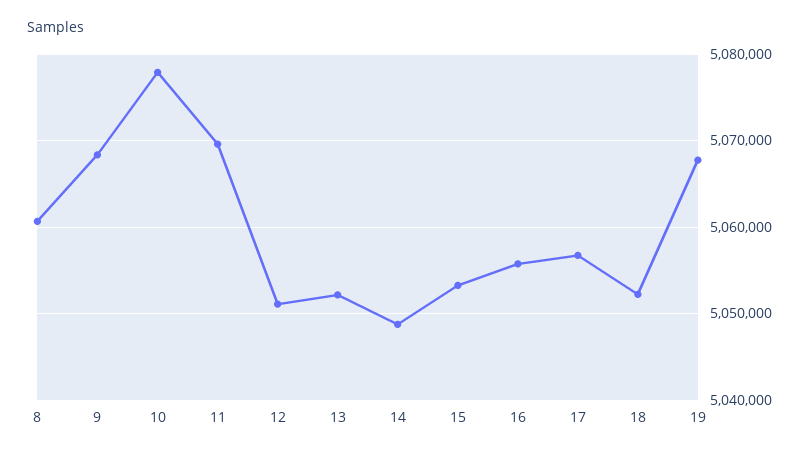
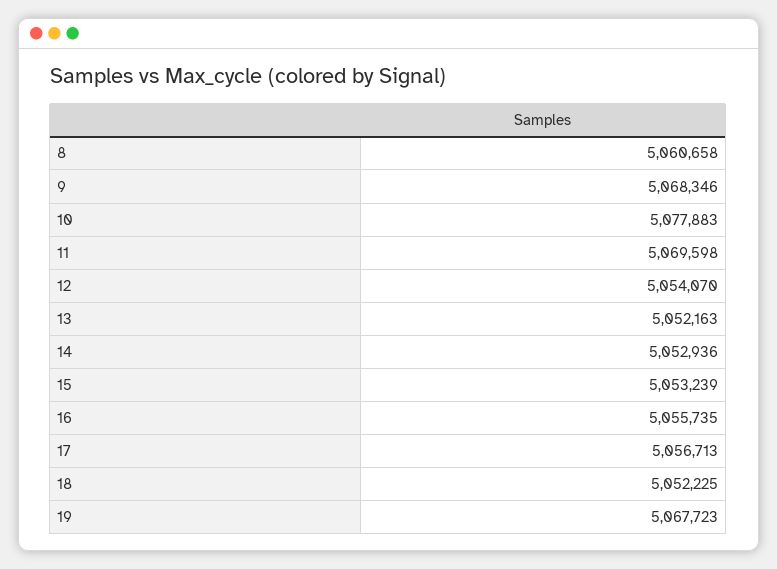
  {
    "8": 5060658,
    "9": 5068346,
    "10": 5077883,
    "11": 5069598,
-   "12": 5051000,
+   "12": 5054070,
    "13": 5052163,
-   "14": 5049000,
+   "14": 5052936,
    "15": 5053239,
    "16": 5055735,
    "17": 5056713,
    "18": 5052225,
    "19": 5067723
  }

